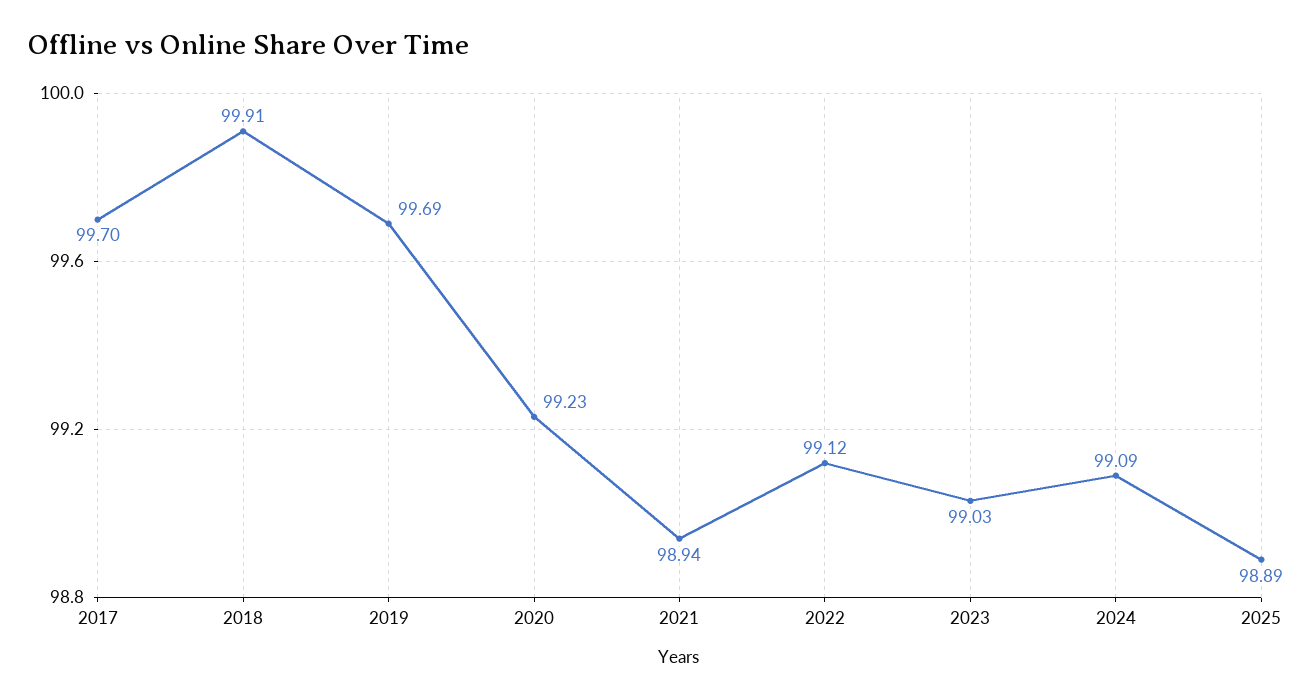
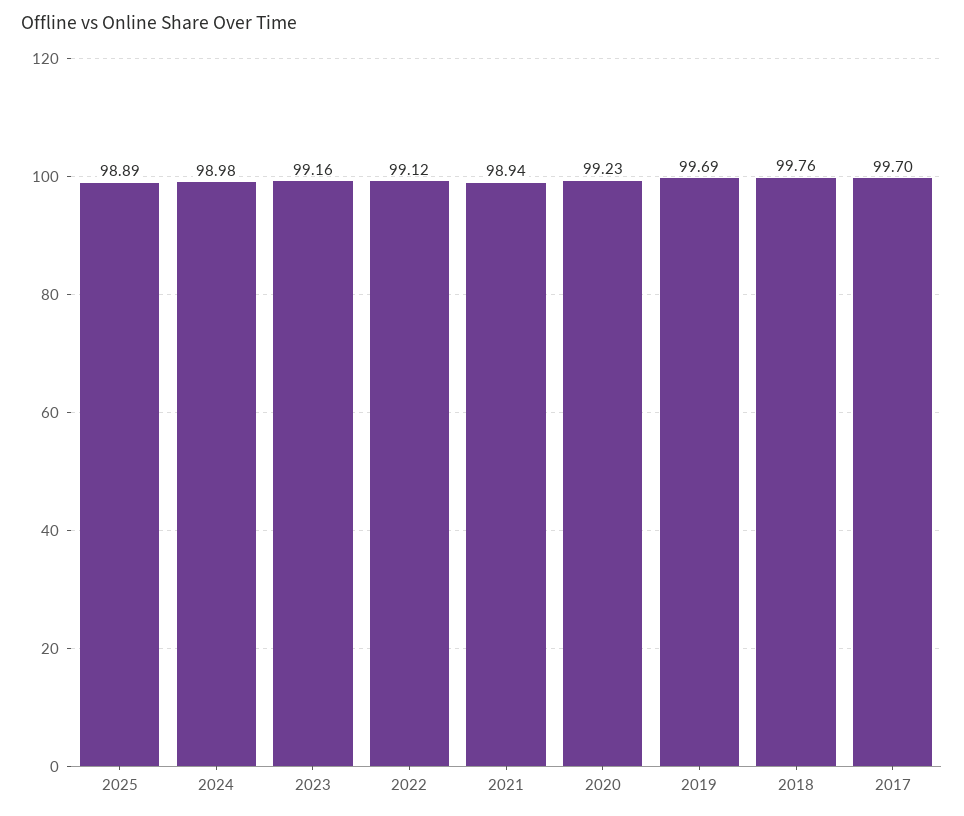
  {
    "2017": 99.7,
-   "2018": 99.91,
+   "2018": 99.76,
    "2019": 99.69,
    "2020": 99.23,
    "2021": 98.94,
    "2022": 99.12,
-   "2023": 99.03,
+   "2023": 99.16,
-   "2024": 99.09,
+   "2024": 98.98,
    "2025": 98.89
  }

